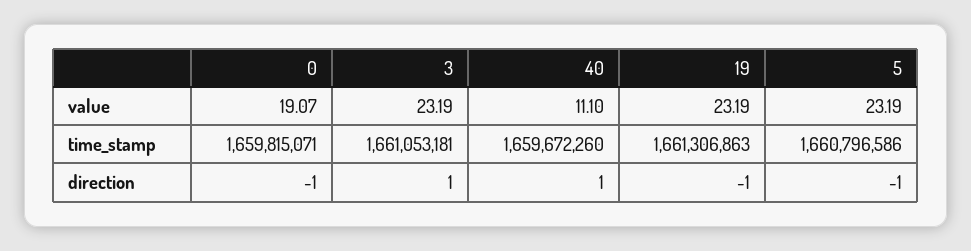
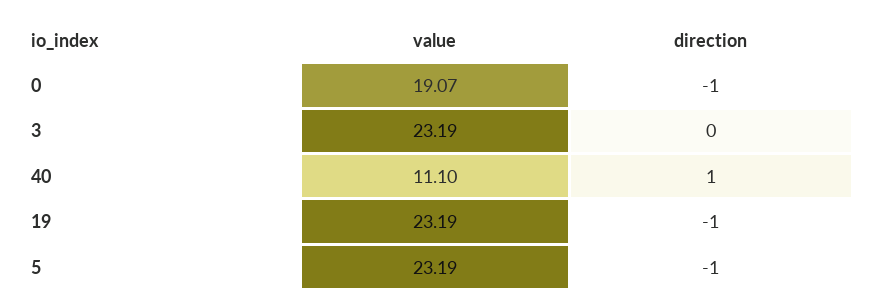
  {
    "0": {
      "value": 19.07,
-     "time_stamp": 1659815071,
      "direction": -1
    },
    "3": {
      "value": 23.19,
-     "time_stamp": 1661053181,
-     "direction": 1
+     "direction": 0
    },
    "40": {
      "value": 11.1,
-     "time_stamp": 1659672260,
      "direction": 1
    },
    "19": {
      "value": 23.19,
-     "time_stamp": 1661306863,
      "direction": -1
    },
    "5": {
      "value": 23.19,
-     "time_stamp": 1660796586,
      "direction": -1
    }
  }

